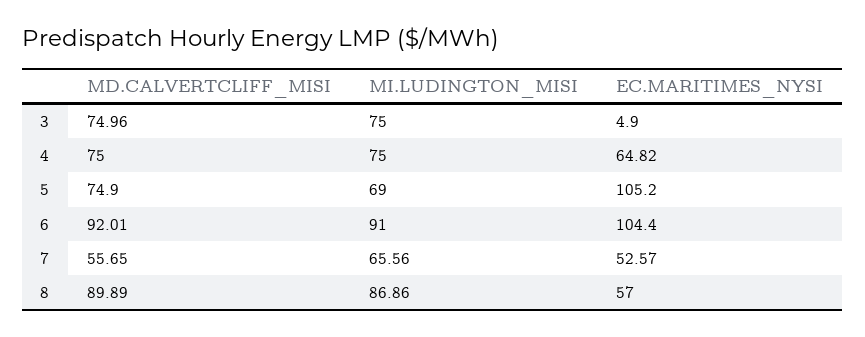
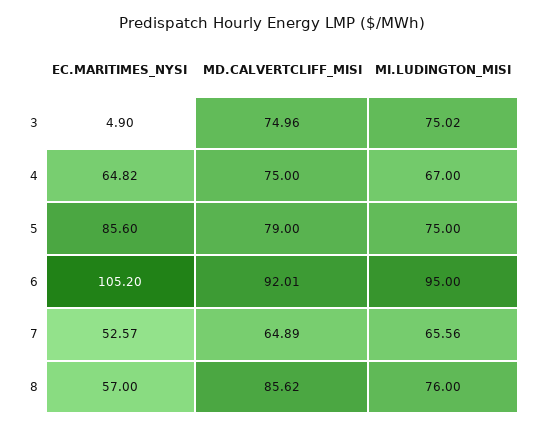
  {
    "MD.CALVERTCLIFF_MISI": {
      "3": 74.96,
      "4": 75,
-     "5": 74.9,
+     "5": 79,
      "6": 92.01,
-     "7": 55.65,
+     "7": 64.89,
-     "8": 89.89
+     "8": 85.62
    },
    "MI.LUDINGTON_MISI": {
-     "3": 75,
+     "3": 75.02,
-     "4": 75,
+     "4": 67,
-     "5": 69,
+     "5": 75,
-     "6": 91,
+     "6": 95,
      "7": 65.56,
-     "8": 86.86
+     "8": 76
    },
    "EC.MARITIMES_NYSI": {
      "3": 4.9,
      "4": 64.82,
-     "5": 105.2,
+     "5": 85.6,
-     "6": 104.4,
+     "6": 105.2,
      "7": 52.57,
      "8": 57
    }
  }

